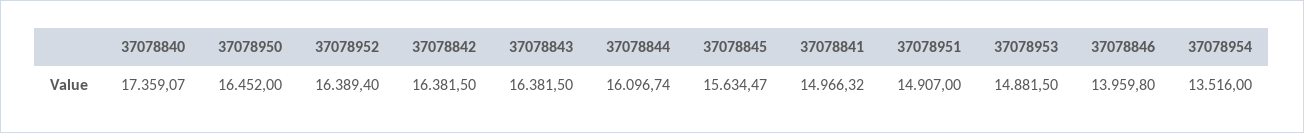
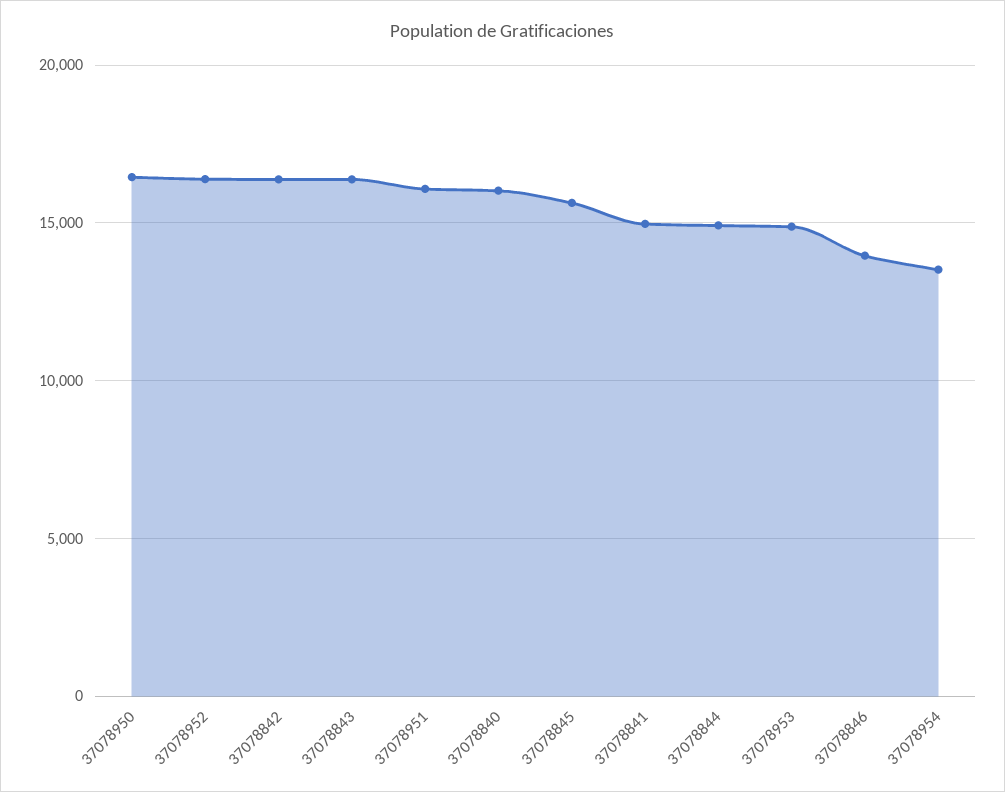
  {
-   "37078840": 17359.07,
+   "37078840": 16000,
    "37078950": 16452,
    "37078952": 16389.4,
    "37078842": 16381.5,
    "37078843": 16381.5,
-   "37078844": 16096.74,
+   "37078844": 15000,
    "37078845": 15634.47,
    "37078841": 14966.32,
-   "37078951": 14907,
+   "37078951": 16000,
    "37078953": 14881.5,
    "37078846": 13959.8,
    "37078954": 13516
  }

